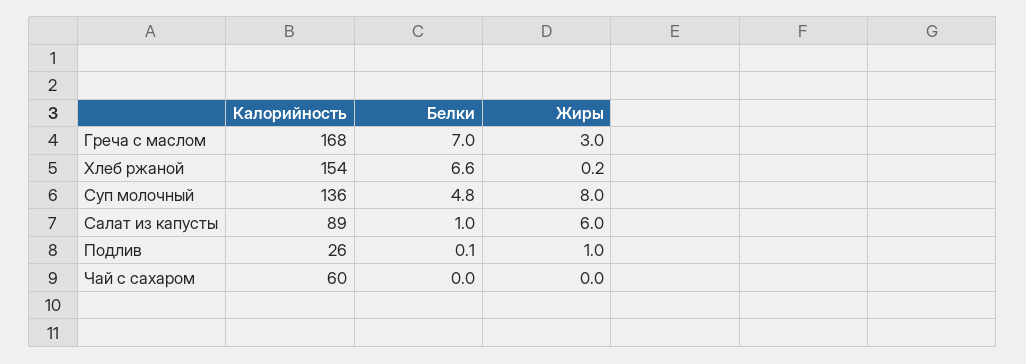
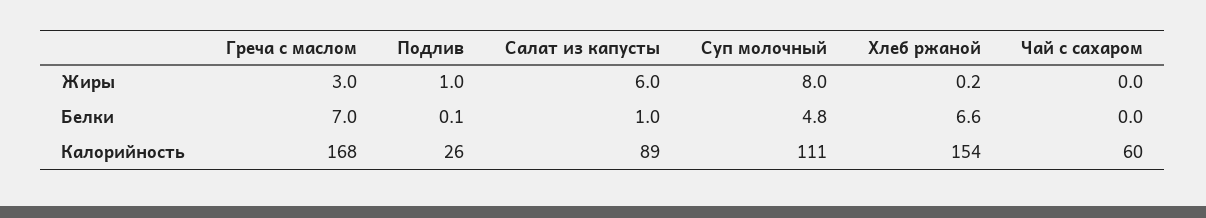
  {
    "Калорийность": {
      "Греча с маслом": 168,
      "Хлеб ржаной": 154,
-     "Суп молочный": 136,
+     "Суп молочный": 111,
      "Салат из капусты": 89,
      "Подлив": 26,
      "Чай с сахаром": 60
    },
    "Белки": {
      "Греча с маслом": 7,
      "Хлеб ржаной": 6.6,
      "Суп молочный": 4.8,
      "Салат из капусты": 1,
      "Подлив": 0.1,
      "Чай с сахаром": 0
    },
    "Жиры": {
      "Греча с маслом": 3,
      "Хлеб ржаной": 0.2,
      "Суп молочный": 8,
      "Салат из капусты": 6,
      "Подлив": 1,
      "Чай с сахаром": 0
    }
  }

